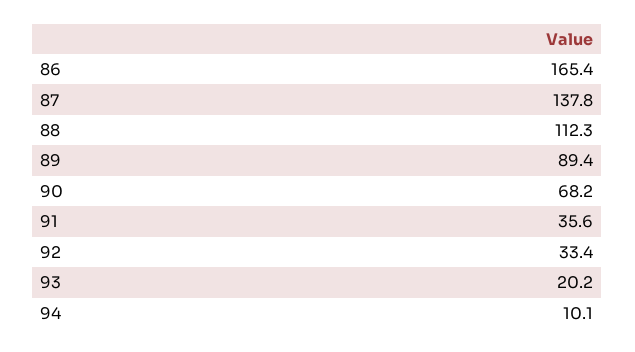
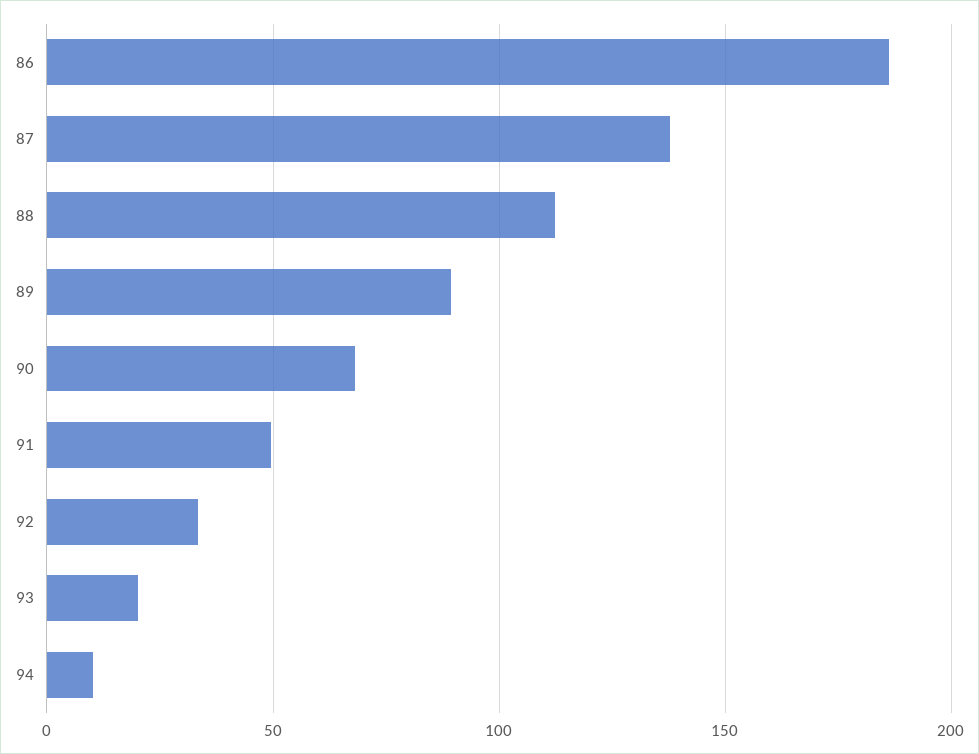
  {
-   "86": 165.4,
+   "86": 185,
    "87": 137.8,
    "88": 112.3,
    "89": 89.4,
    "90": 68.2,
-   "91": 35.6,
+   "91": 50,
    "92": 33.4,
    "93": 20.2,
    "94": 10.1
  }

